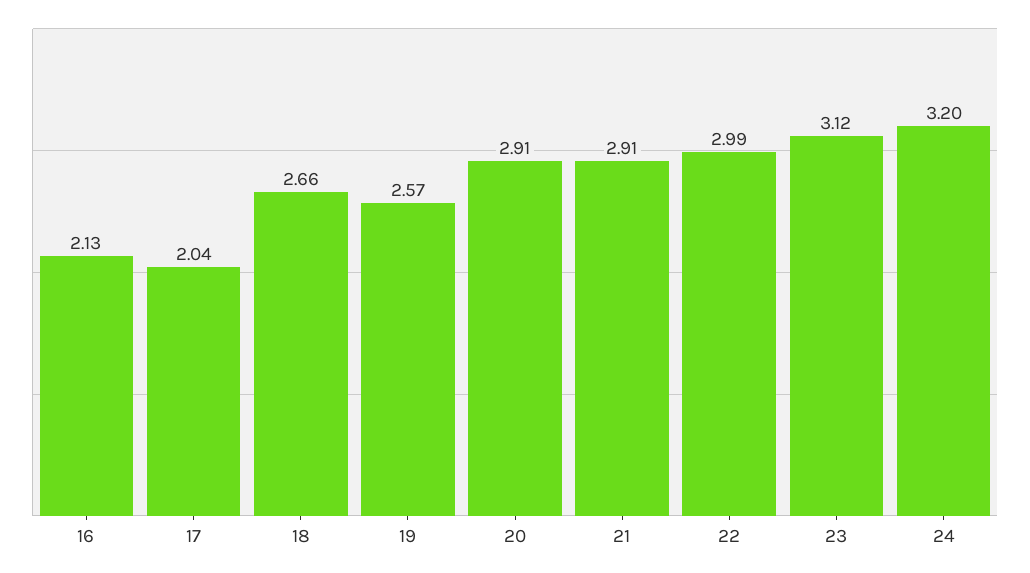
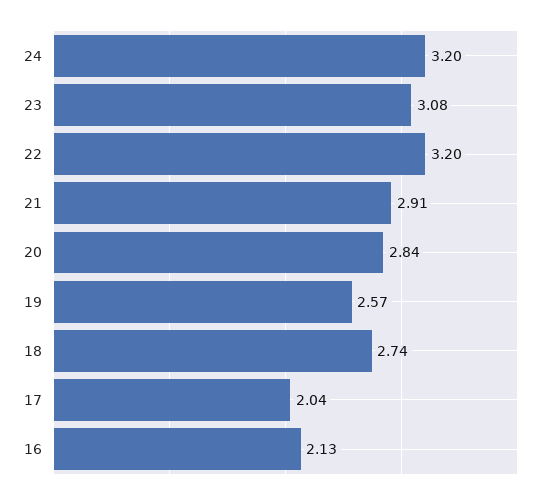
  {
    "16": 2.13,
    "17": 2.04,
-   "18": 2.66,
+   "18": 2.74,
    "19": 2.57,
-   "20": 2.91,
+   "20": 2.84,
    "21": 2.91,
-   "22": 2.99,
+   "22": 3.2,
-   "23": 3.12,
+   "23": 3.08,
    "24": 3.2
  }

